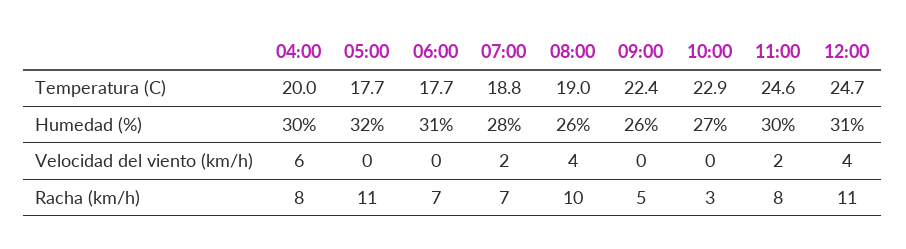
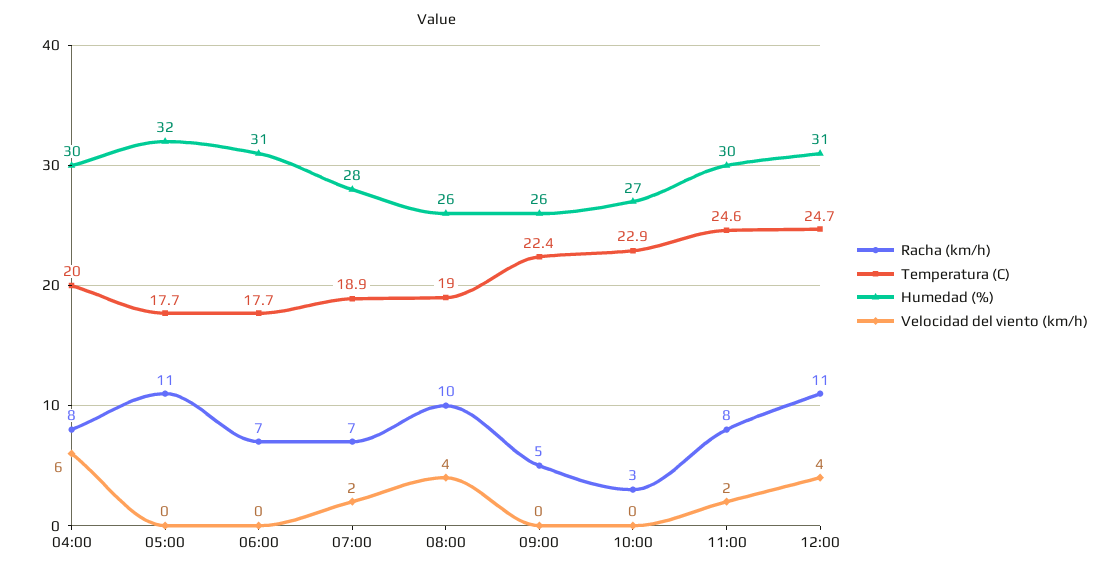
  {
    "Temperatura (C)": {
      "04:00": 20,
      "05:00": 17.7,
      "06:00": 17.7,
-     "07:00": 18.8,
+     "07:00": 18.9,
      "08:00": 19,
      "09:00": 22.4,
      "10:00": 22.9,
      "11:00": 24.6,
      "12:00": 24.7
    },
    "Humedad (%)": {
      "04:00": 30,
      "05:00": 32,
      "06:00": 31,
      "07:00": 28,
      "08:00": 26,
      "09:00": 26,
      "10:00": 27,
      "11:00": 30,
      "12:00": 31
    },
    "Velocidad del viento (km/h)": {
      "04:00": 6,
      "05:00": 0,
      "06:00": 0,
      "07:00": 2,
      "08:00": 4,
      "09:00": 0,
      "10:00": 0,
      "11:00": 2,
      "12:00": 4
    },
    "Racha (km/h)": {
      "04:00": 8,
      "05:00": 11,
      "06:00": 7,
      "07:00": 7,
      "08:00": 10,
      "09:00": 5,
      "10:00": 3,
      "11:00": 8,
      "12:00": 11
    }
  }

